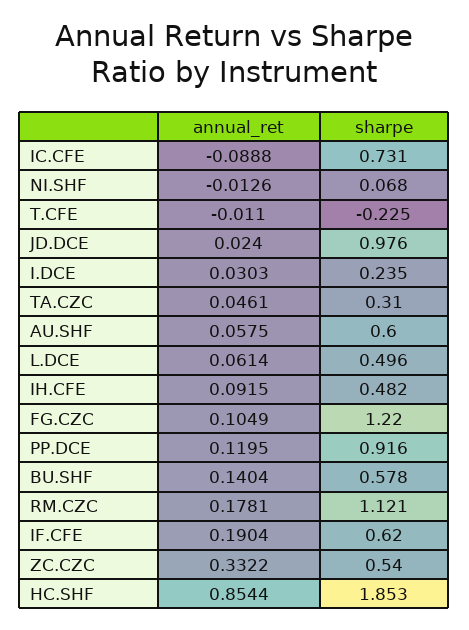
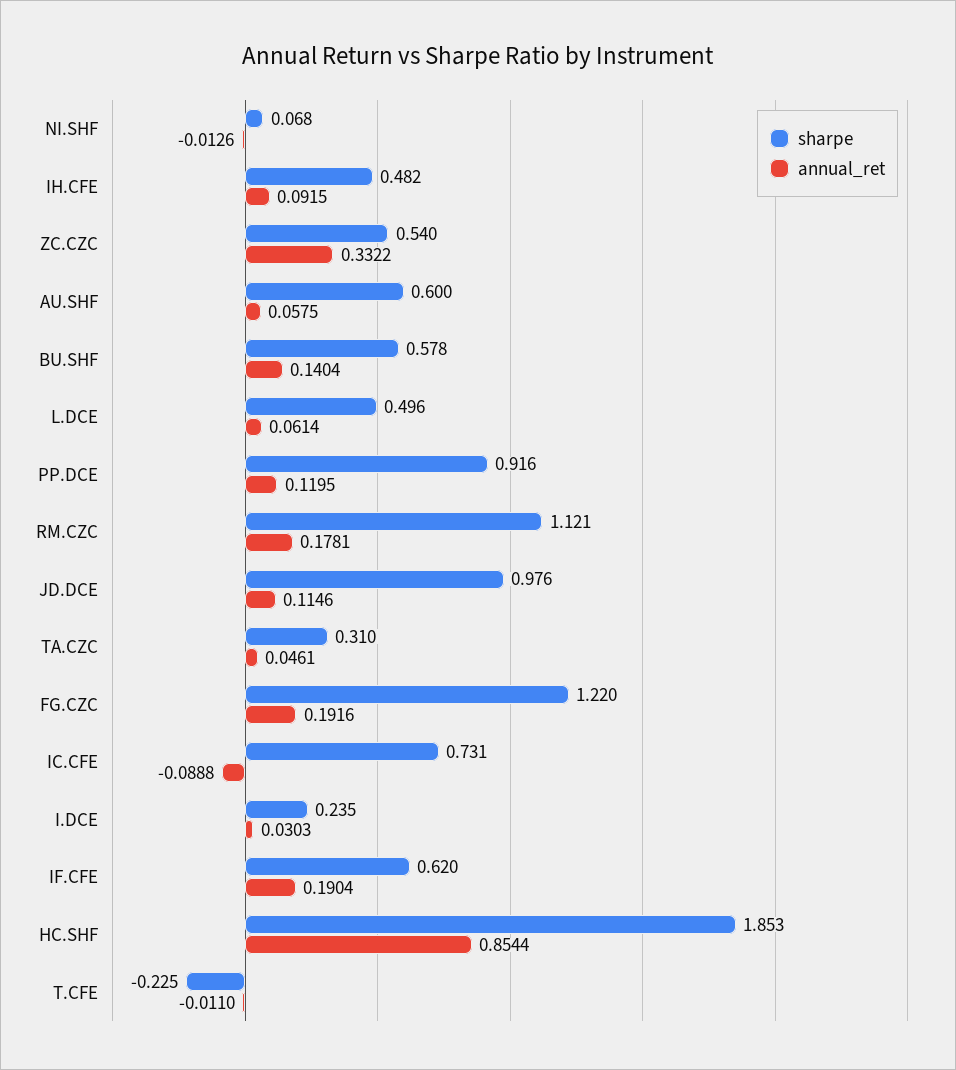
  {
    "annual_ret": {
      "IC.CFE": -0.0888,
      "NI.SHF": -0.0126,
      "T.CFE": -0.011,
-     "JD.DCE": 0.024,
+     "JD.DCE": 0.1146,
      "I.DCE": 0.0303,
      "TA.CZC": 0.0461,
      "AU.SHF": 0.0575,
      "L.DCE": 0.0614,
      "IH.CFE": 0.0915,
-     "FG.CZC": 0.1049,
+     "FG.CZC": 0.1916,
      "PP.DCE": 0.1195,
      "BU.SHF": 0.1404,
      "RM.CZC": 0.1781,
      "IF.CFE": 0.1904,
      "ZC.CZC": 0.3322,
      "HC.SHF": 0.8544
    },
    "sharpe": {
      "IC.CFE": 0.731,
      "NI.SHF": 0.068,
      "T.CFE": -0.225,
      "JD.DCE": 0.976,
      "I.DCE": 0.235,
      "TA.CZC": 0.31,
      "AU.SHF": 0.6,
      "L.DCE": 0.496,
      "IH.CFE": 0.482,
      "FG.CZC": 1.22,
      "PP.DCE": 0.916,
      "BU.SHF": 0.578,
      "RM.CZC": 1.121,
      "IF.CFE": 0.62,
      "ZC.CZC": 0.54,
      "HC.SHF": 1.853
    }
  }

